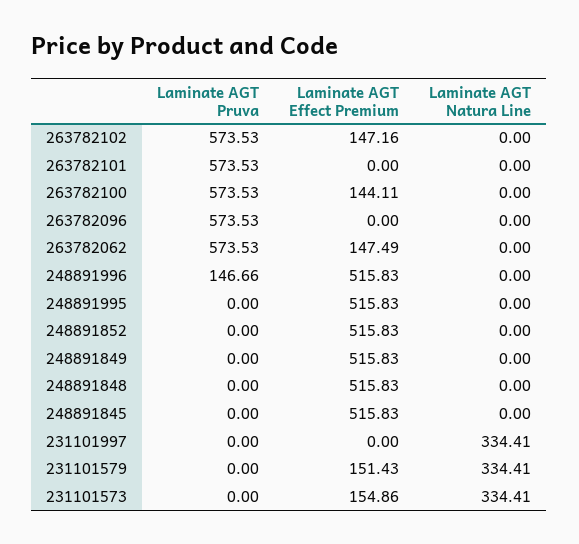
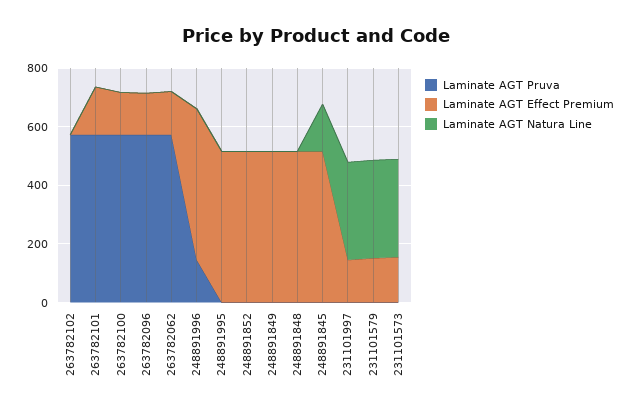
  {
    "Laminate AGT Pruva": {
      "263782102": 573.53,
      "263782101": 573.53,
      "263782100": 573.53,
      "263782096": 573.53,
      "263782062": 573.53,
      "248891996": 146.66,
      "248891995": 0,
      "248891852": 0,
      "248891849": 0,
      "248891848": 0,
      "248891845": 0,
      "231101997": 0,
      "231101579": 0,
      "231101573": 0
    },
    "Laminate AGT Effect Premium": {
-     "263782102": 147.16,
+     "263782102": 0,
-     "263782101": 0,
+     "263782101": 150,
      "263782100": 144.11,
-     "263782096": 0,
+     "263782096": 150,
      "263782062": 147.49,
      "248891996": 515.83,
      "248891995": 515.83,
      "248891852": 515.83,
      "248891849": 515.83,
      "248891848": 515.83,
      "248891845": 515.83,
-     "231101997": 0,
+     "231101997": 150,
      "231101579": 151.43,
      "231101573": 154.86
    },
    "Laminate AGT Natura Line": {
      "263782102": 0,
      "263782101": 0,
      "263782100": 0,
      "263782096": 0,
      "263782062": 0,
      "248891996": 0,
      "248891995": 0,
      "248891852": 0,
      "248891849": 0,
      "248891848": 0,
-     "248891845": 0,
+     "248891845": 150,
      "231101997": 334.41,
      "231101579": 334.41,
      "231101573": 334.41
    }
  }

